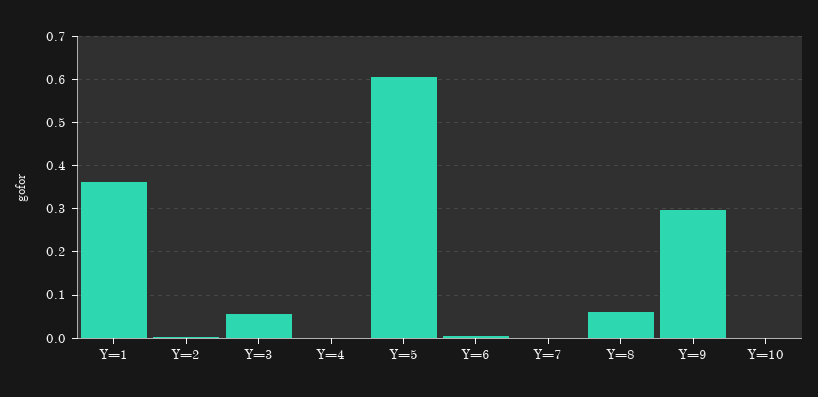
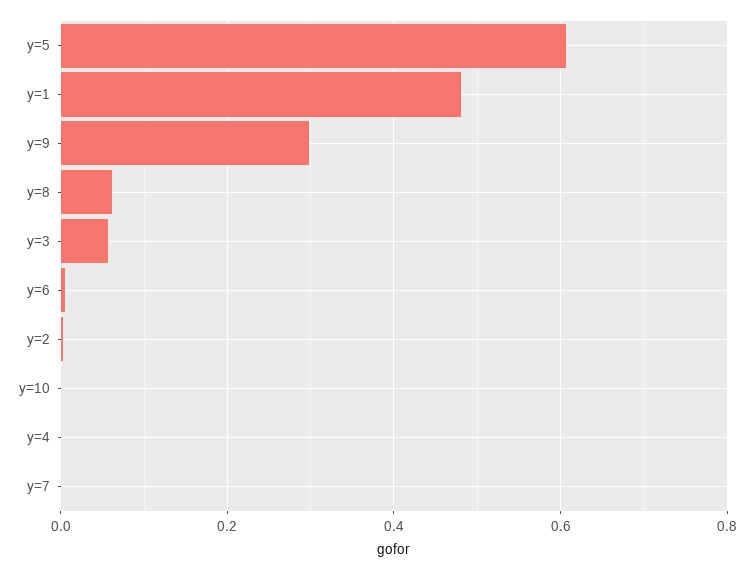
  {
-   "Y=1": 0.36,
+   "Y=1": 0.48,
    "Y=2": 0,
    "Y=3": 0.06,
    "Y=4": 0,
    "Y=5": 0.6,
    "Y=6": 0,
    "Y=7": 0,
    "Y=8": 0.06,
    "Y=9": 0.3,
    "Y=10": 0
  }

